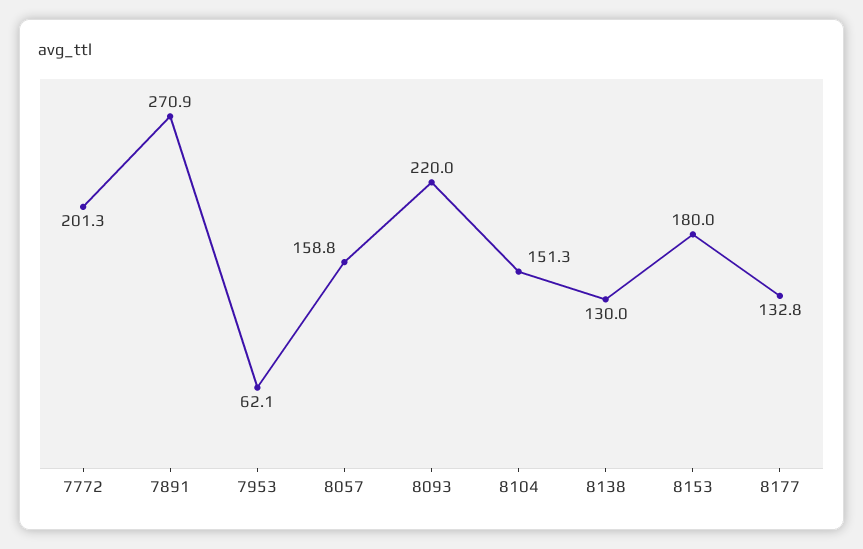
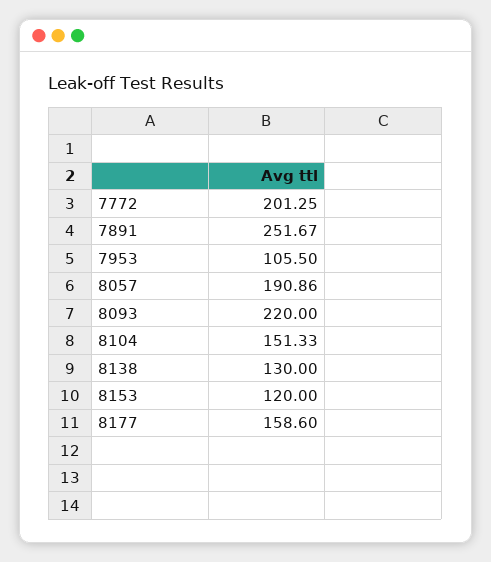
  {
    "7772": 201.25,
-   "7891": 270.9,
+   "7891": 251.67,
-   "7953": 62.1,
+   "7953": 105.5,
-   "8057": 158.8,
+   "8057": 190.86,
    "8093": 220,
    "8104": 151.33,
    "8138": 130,
-   "8153": 180,
+   "8153": 120,
-   "8177": 132.8
+   "8177": 158.6
  }

